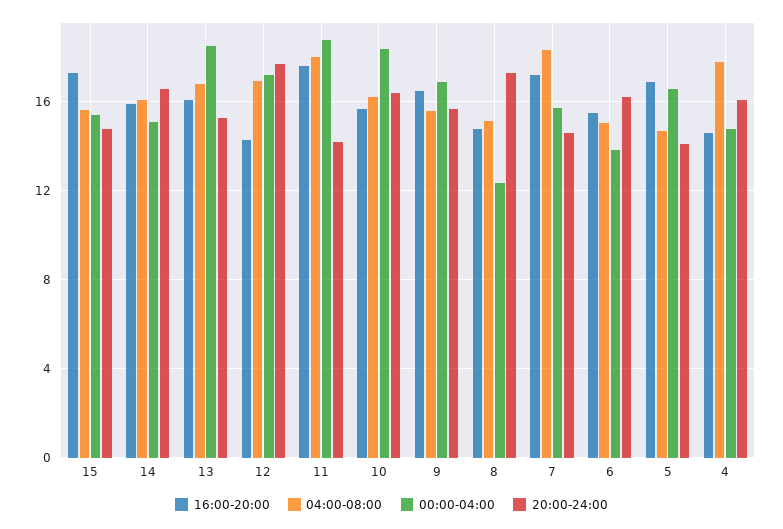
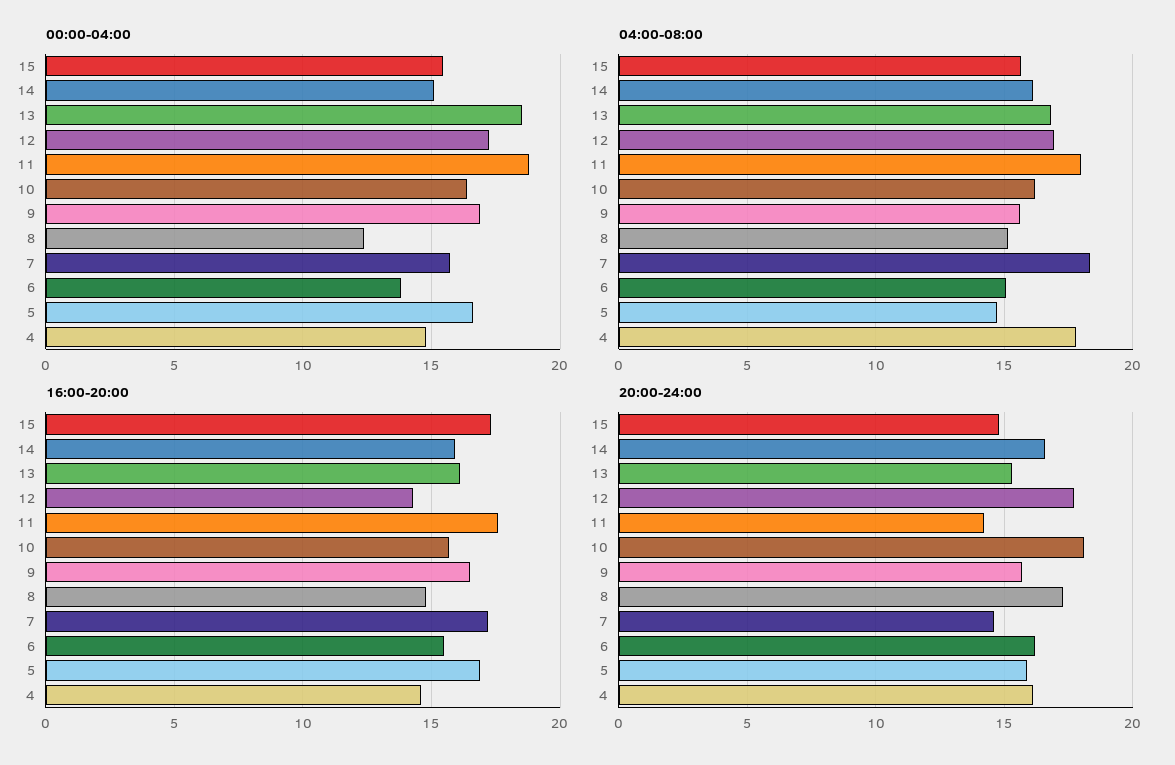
  {
    "16:00-20:00": {
      "15": 17.5,
      "14": 16,
      "13": 16,
      "12": 14.5,
      "11": 17.5,
      "10": 15.5,
      "9": 16.5,
      "8": 15,
      "7": 17,
      "6": 15.5,
      "5": 17,
      "4": 14.5
    },
    "04:00-08:00": {
      "15": 15.5,
      "14": 16,
      "13": 17,
      "12": 17,
      "11": 18,
      "10": 16,
      "9": 15.5,
      "8": 15,
      "7": 18.5,
      "6": 15,
      "5": 14.5,
      "4": 18
    },
    "00:00-04:00": {
      "15": 15.5,
      "14": 15,
      "13": 18.5,
      "12": 17,
      "11": 19,
-     "10": 18.5,
+     "10": 16.5,
      "9": 17,
      "8": 12.5,
      "7": 15.5,
      "6": 14,
      "5": 16.5,
      "4": 15
    },
    "20:00-24:00": {
      "15": 15,
      "14": 16.5,
      "13": 15.5,
      "12": 17.5,
      "11": 14,
-     "10": 16.5,
+     "10": 18,
      "9": 15.5,
      "8": 17.5,
      "7": 14.5,
      "6": 16,
-     "5": 14,
+     "5": 16,
      "4": 16
    }
  }

